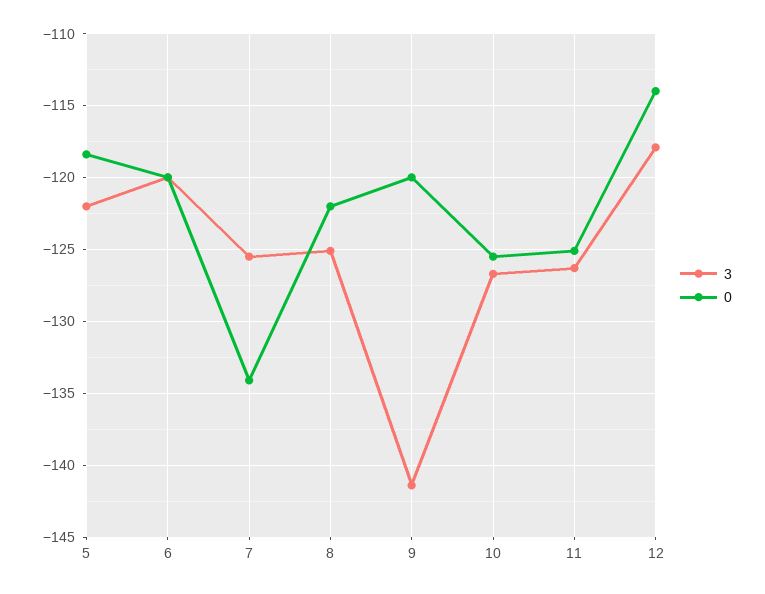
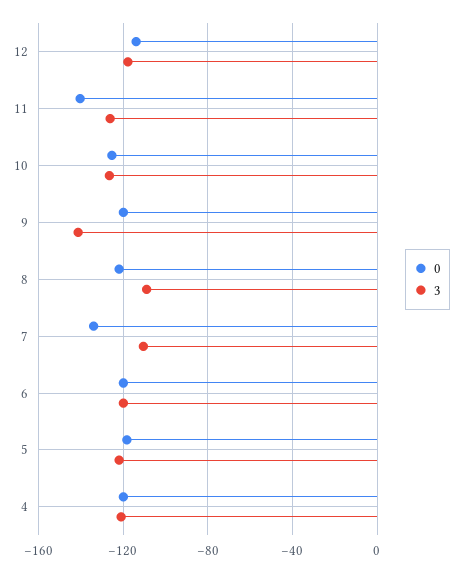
  {
    "3": {
      "5": -122,
      "6": -120,
-     "7": -125.5,
+     "7": -110,
-     "8": -125,
+     "8": -110,
      "9": -141.5,
      "10": -126.5,
      "11": -126.5,
-     "12": -118
+     "12": -118,
+     "4": -120
    },
    "0": {
      "5": -118.5,
      "6": -120,
      "7": -134,
      "8": -122,
      "9": -120,
      "10": -125.5,
-     "11": -125,
+     "11": -140,
-     "12": -114
+     "12": -114,
+     "4": -120
    }
  }

